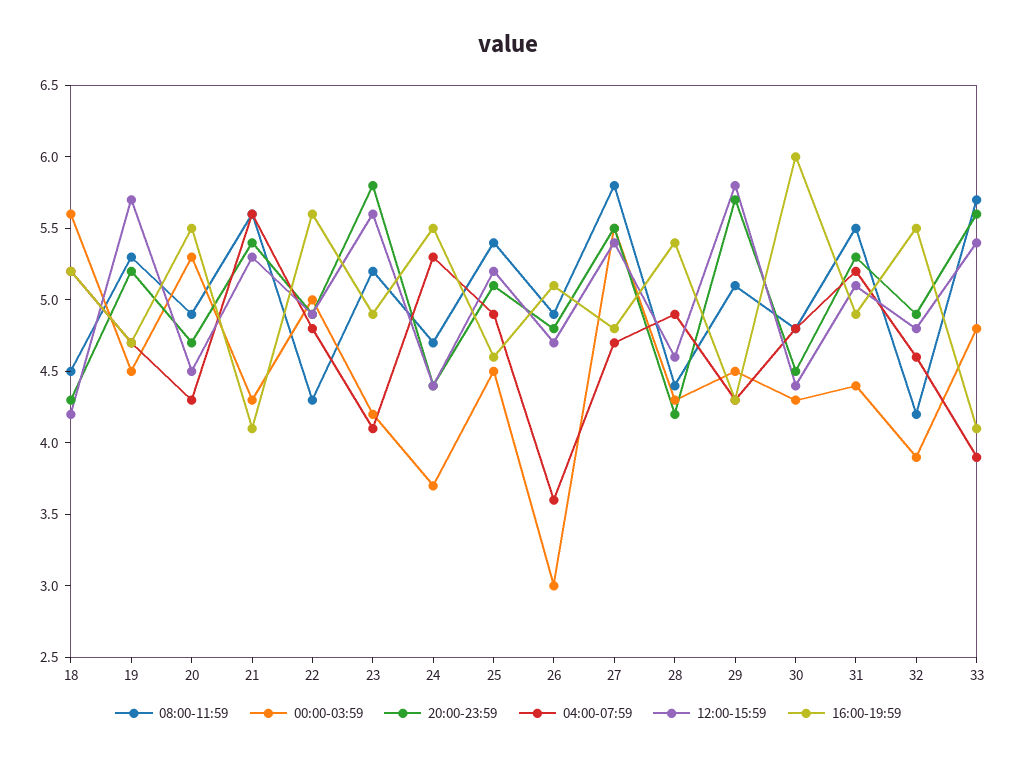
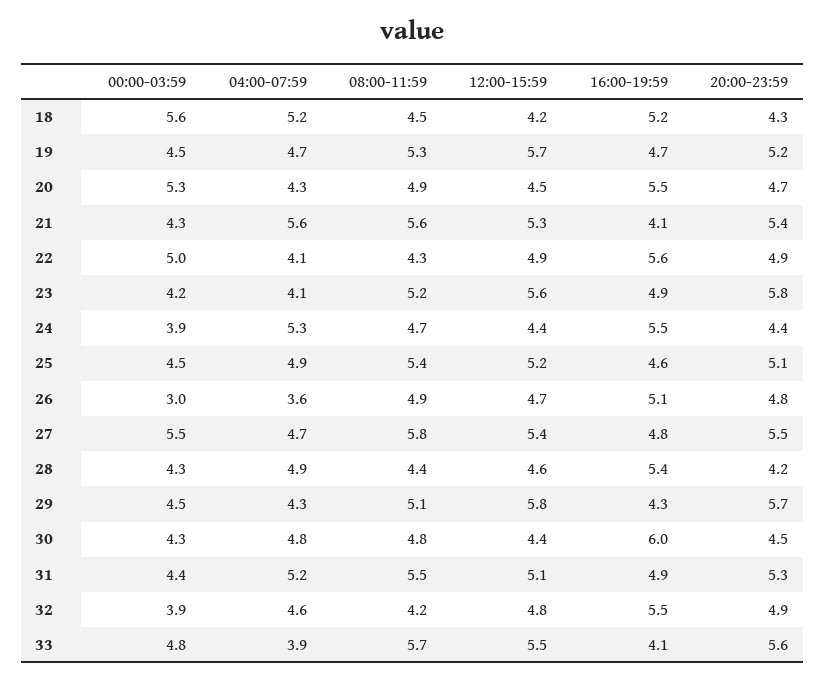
  {
    "08:00-11:59": {
      "18": 4.5,
      "19": 5.3,
      "20": 4.9,
      "21": 5.6,
      "22": 4.3,
      "23": 5.2,
      "24": 4.7,
      "25": 5.4,
      "26": 4.9,
      "27": 5.8,
      "28": 4.4,
      "29": 5.1,
      "30": 4.8,
      "31": 5.5,
      "32": 4.2,
      "33": 5.7
    },
    "00:00-03:59": {
      "18": 5.6,
      "19": 4.5,
      "20": 5.3,
      "21": 4.3,
      "22": 5,
      "23": 4.2,
-     "24": 3.7,
+     "24": 3.9,
      "25": 4.5,
      "26": 3,
      "27": 5.5,
      "28": 4.3,
      "29": 4.5,
      "30": 4.3,
      "31": 4.4,
      "32": 3.9,
      "33": 4.8
    },
    "20:00-23:59": {
      "18": 4.3,
      "19": 5.2,
      "20": 4.7,
      "21": 5.4,
      "22": 4.9,
      "23": 5.8,
      "24": 4.4,
      "25": 5.1,
      "26": 4.8,
      "27": 5.5,
      "28": 4.2,
      "29": 5.7,
      "30": 4.5,
      "31": 5.3,
      "32": 4.9,
      "33": 5.6
    },
    "04:00-07:59": {
      "18": 5.2,
      "19": 4.7,
      "20": 4.3,
      "21": 5.6,
-     "22": 4.8,
+     "22": 4.1,
      "23": 4.1,
      "24": 5.3,
      "25": 4.9,
      "26": 3.6,
      "27": 4.7,
      "28": 4.9,
      "29": 4.3,
      "30": 4.8,
      "31": 5.2,
      "32": 4.6,
      "33": 3.9
    },
    "12:00-15:59": {
      "18": 4.2,
      "19": 5.7,
      "20": 4.5,
      "21": 5.3,
      "22": 4.9,
      "23": 5.6,
      "24": 4.4,
      "25": 5.2,
      "26": 4.7,
      "27": 5.4,
      "28": 4.6,
      "29": 5.8,
      "30": 4.4,
      "31": 5.1,
      "32": 4.8,
-     "33": 5.4
+     "33": 5.5
    },
    "16:00-19:59": {
      "18": 5.2,
      "19": 4.7,
      "20": 5.5,
      "21": 4.1,
      "22": 5.6,
      "23": 4.9,
      "24": 5.5,
      "25": 4.6,
      "26": 5.1,
      "27": 4.8,
      "28": 5.4,
      "29": 4.3,
      "30": 6,
      "31": 4.9,
      "32": 5.5,
      "33": 4.1
    }
  }

